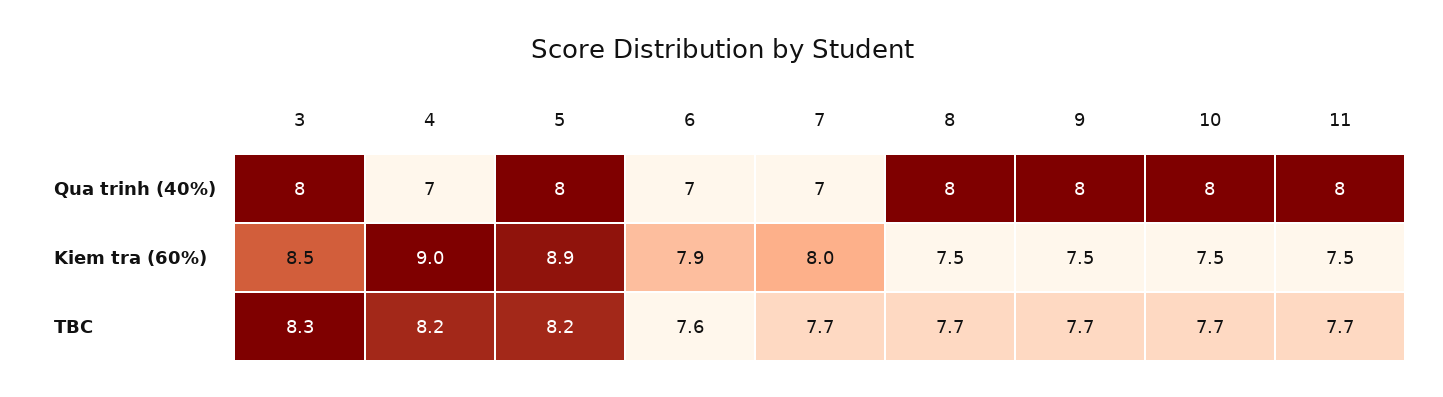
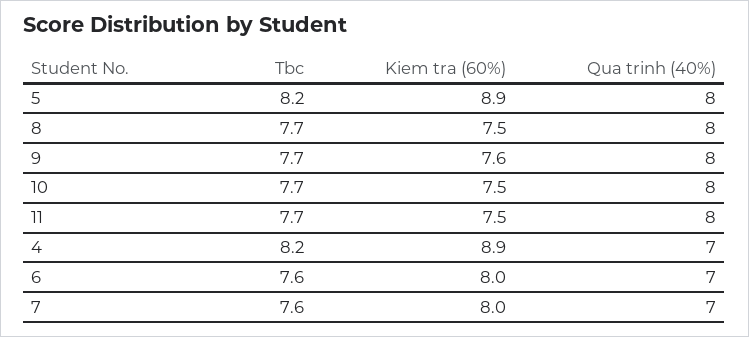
  {
-   "3": {
-     "Qua trinh (40%)": 8,
-     "Kiem tra (60%)": 8.5,
-     "TBC": 8.3
-   },
    "4": {
      "Qua trinh (40%)": 7,
-     "Kiem tra (60%)": 9,
+     "Kiem tra (60%)": 8.9,
      "TBC": 8.2
    },
    "5": {
      "Qua trinh (40%)": 8,
      "Kiem tra (60%)": 8.9,
      "TBC": 8.2
    },
    "6": {
      "Qua trinh (40%)": 7,
-     "Kiem tra (60%)": 7.9,
+     "Kiem tra (60%)": 8,
      "TBC": 7.6
    },
    "7": {
      "Qua trinh (40%)": 7,
      "Kiem tra (60%)": 8,
-     "TBC": 7.7
+     "TBC": 7.6
    },
    "8": {
      "Qua trinh (40%)": 8,
      "Kiem tra (60%)": 7.5,
      "TBC": 7.7
    },
    "9": {
      "Qua trinh (40%)": 8,
-     "Kiem tra (60%)": 7.5,
+     "Kiem tra (60%)": 7.6,
      "TBC": 7.7
    },
    "10": {
      "Qua trinh (40%)": 8,
      "Kiem tra (60%)": 7.5,
      "TBC": 7.7
    },
    "11": {
      "Qua trinh (40%)": 8,
      "Kiem tra (60%)": 7.5,
      "TBC": 7.7
    }
  }

